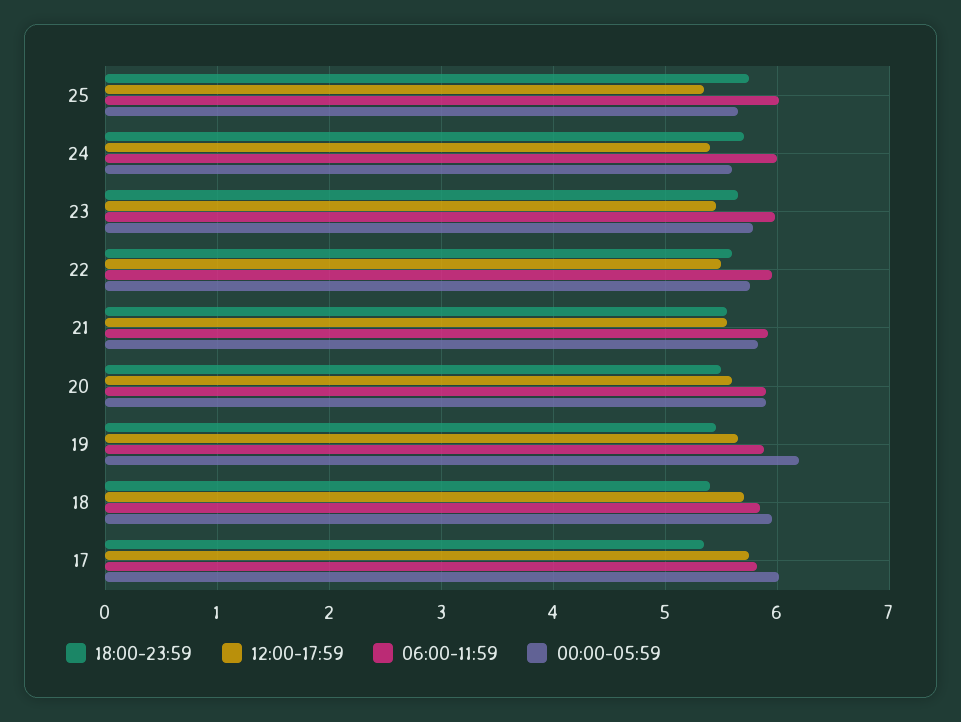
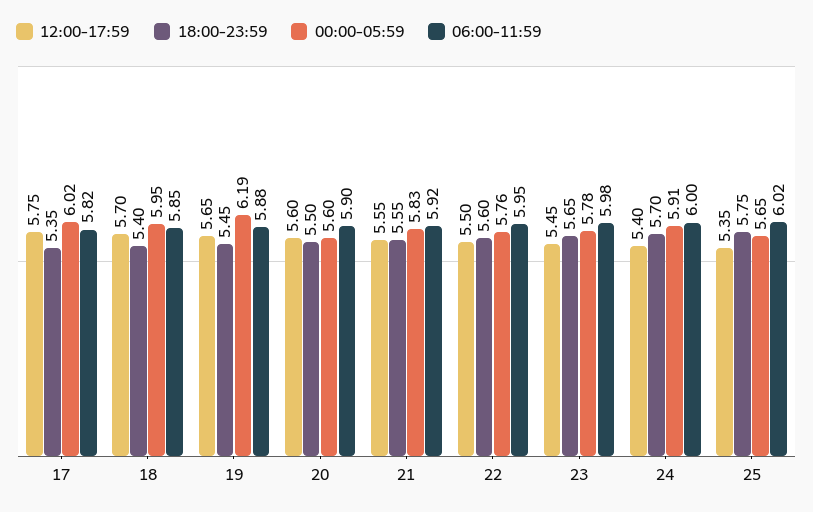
  {
    "18:00-23:59": {
      "25": 5.75,
      "24": 5.7,
      "23": 5.65,
      "22": 5.6,
      "21": 5.55,
      "20": 5.5,
      "19": 5.45,
      "18": 5.4,
      "17": 5.35
    },
    "12:00-17:59": {
      "25": 5.35,
      "24": 5.4,
      "23": 5.45,
      "22": 5.5,
      "21": 5.55,
      "20": 5.6,
      "19": 5.65,
      "18": 5.7,
      "17": 5.75
    },
    "06:00-11:59": {
      "25": 6.02,
      "24": 6,
      "23": 5.98,
      "22": 5.95,
      "21": 5.92,
      "20": 5.9,
      "19": 5.88,
      "18": 5.85,
      "17": 5.82
    },
    "00:00-05:59": {
      "25": 5.65,
-     "24": 5.6,
+     "24": 5.91,
      "23": 5.78,
      "22": 5.76,
      "21": 5.83,
-     "20": 5.9,
+     "20": 5.6,
      "19": 6.19,
      "18": 5.95,
      "17": 6.02
    }
  }

